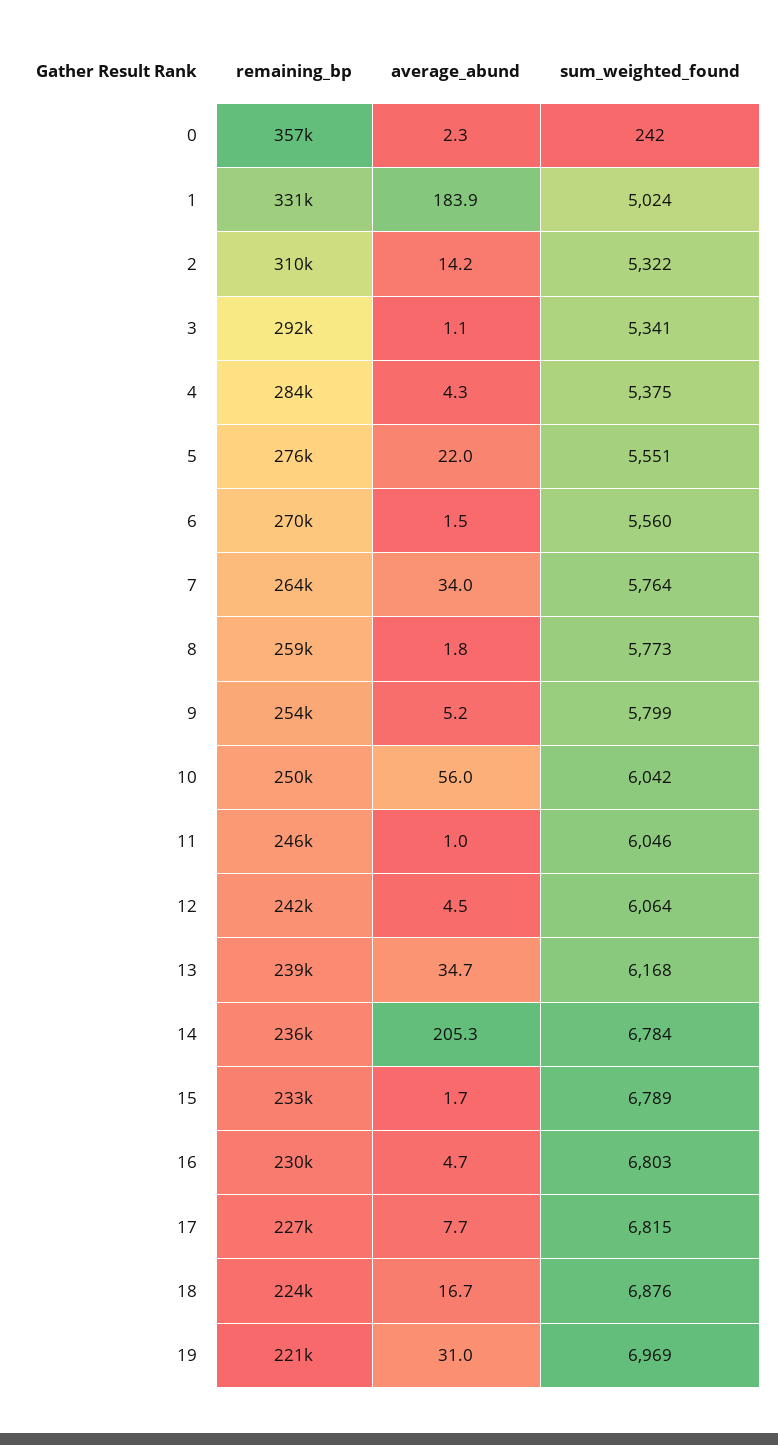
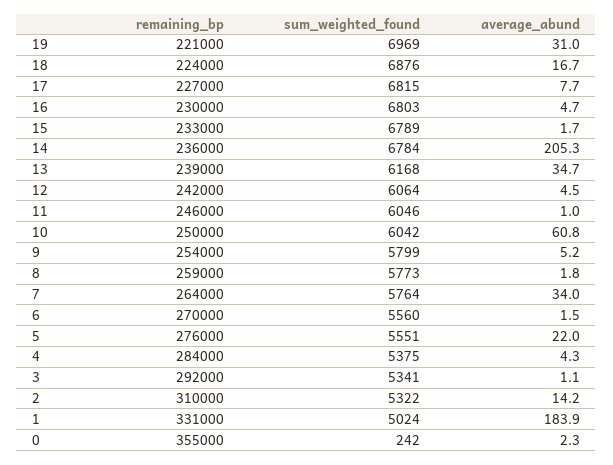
  {
    "remaining_bp": {
-     "0": 357000,
+     "0": 355000,
      "1": 331000,
      "2": 310000,
      "3": 292000,
      "4": 284000,
      "5": 276000,
      "6": 270000,
      "7": 264000,
      "8": 259000,
      "9": 254000,
      "10": 250000,
      "11": 246000,
      "12": 242000,
      "13": 239000,
      "14": 236000,
      "15": 233000,
      "16": 230000,
      "17": 227000,
      "18": 224000,
      "19": 221000
    },
    "average_abund": {
      "0": 2.3,
      "1": 183.9,
      "2": 14.2,
      "3": 1.1,
      "4": 4.3,
      "5": 22,
      "6": 1.5,
      "7": 34,
      "8": 1.8,
      "9": 5.2,
-     "10": 56,
+     "10": 60.8,
      "11": 1,
      "12": 4.5,
      "13": 34.7,
      "14": 205.3,
      "15": 1.7,
      "16": 4.7,
      "17": 7.7,
      "18": 16.7,
      "19": 31
    },
    "sum_weighted_found": {
      "0": 242,
      "1": 5024,
      "2": 5322,
      "3": 5341,
      "4": 5375,
      "5": 5551,
      "6": 5560,
      "7": 5764,
      "8": 5773,
      "9": 5799,
      "10": 6042,
      "11": 6046,
      "12": 6064,
      "13": 6168,
      "14": 6784,
      "15": 6789,
      "16": 6803,
      "17": 6815,
      "18": 6876,
      "19": 6969
    }
  }

